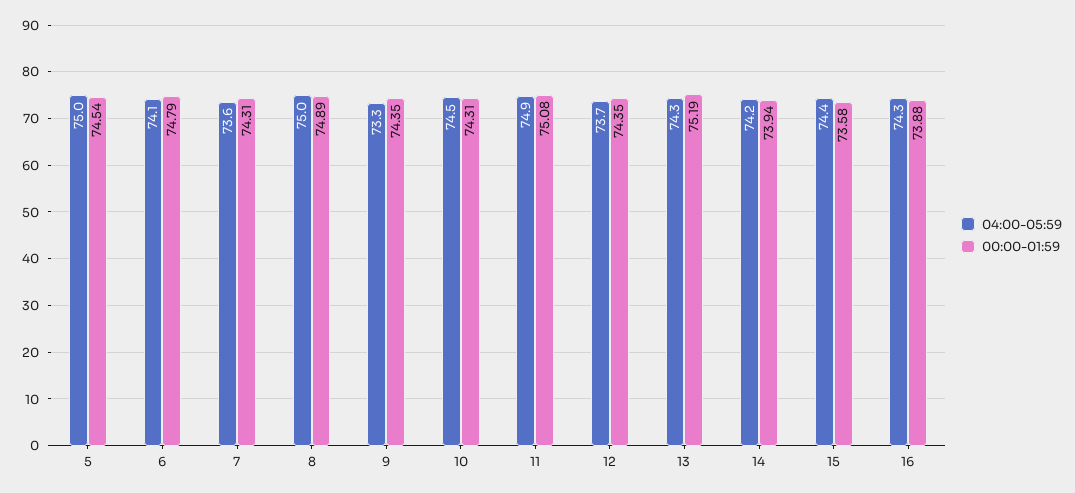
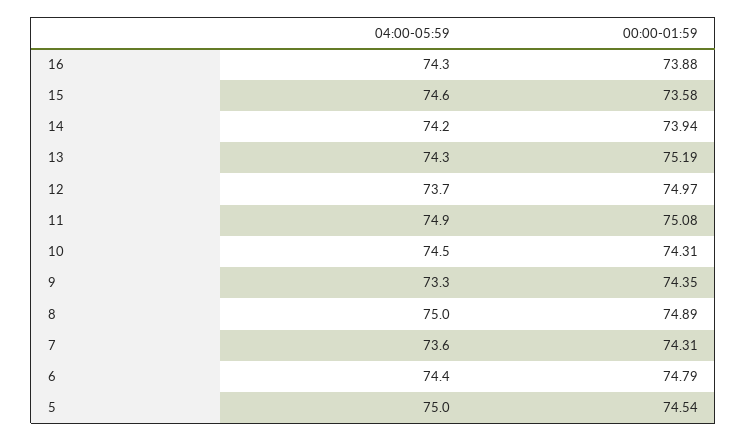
  {
    "04:00-05:59": {
      "5": 75,
-     "6": 74.1,
+     "6": 74.4,
      "7": 73.6,
      "8": 75,
      "9": 73.3,
      "10": 74.5,
      "11": 74.9,
      "12": 73.7,
      "13": 74.3,
      "14": 74.2,
-     "15": 74.4,
+     "15": 74.6,
      "16": 74.3
    },
    "00:00-01:59": {
      "5": 74.54,
      "6": 74.79,
      "7": 74.31,
      "8": 74.89,
      "9": 74.35,
      "10": 74.31,
      "11": 75.08,
-     "12": 74.35,
+     "12": 74.97,
      "13": 75.19,
      "14": 73.94,
      "15": 73.58,
      "16": 73.88
    }
  }

